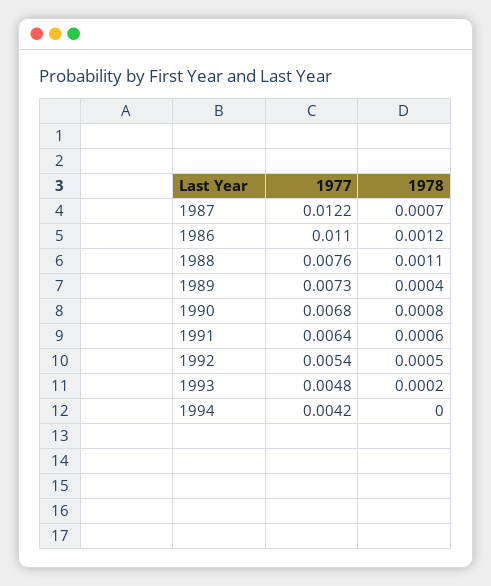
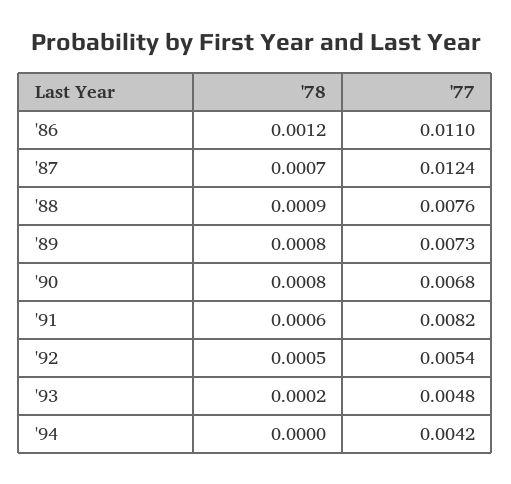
  {
    "1977": {
-     "1987": 0.0122,
+     "1987": 0.0124,
      "1986": 0.011,
      "1988": 0.0076,
      "1989": 0.0073,
      "1990": 0.0068,
-     "1991": 0.0064,
+     "1991": 0.0082,
      "1992": 0.0054,
      "1993": 0.0048,
      "1994": 0.0042
    },
    "1978": {
      "1987": 0.0007,
      "1986": 0.0012,
-     "1988": 0.0011,
+     "1988": 0.0009,
-     "1989": 0.0004,
+     "1989": 0.0008,
      "1990": 0.0008,
      "1991": 0.0006,
      "1992": 0.0005,
      "1993": 0.0002,
      "1994": 0
    }
  }

